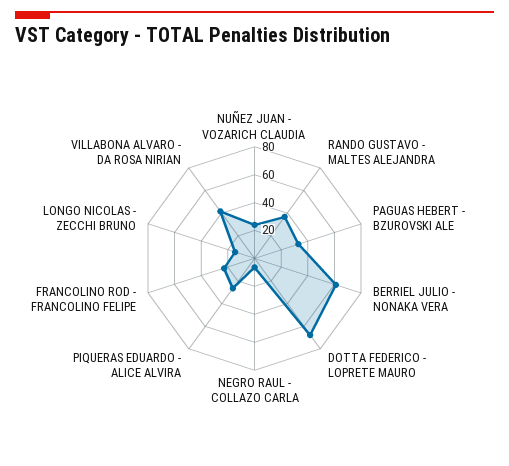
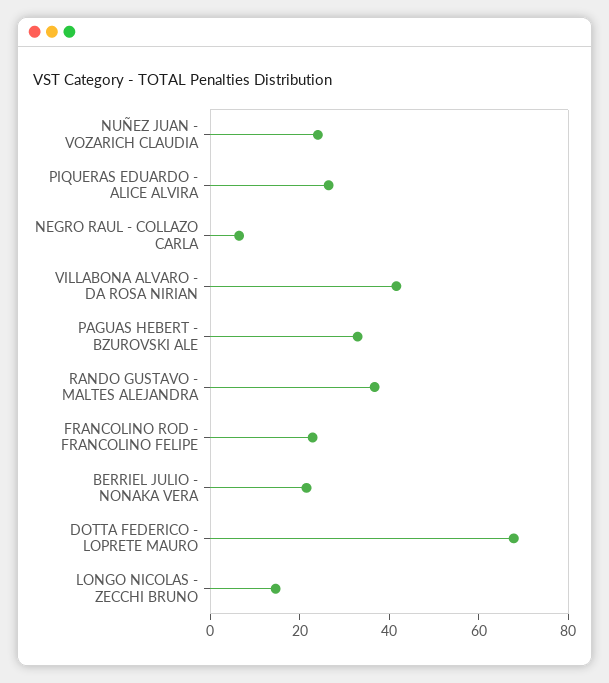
  {
    "NUÑEZ JUAN - VOZARICH CLAUDIA": 25,
    "RANDO GUSTAVO - MALTES ALEJANDRA": 35,
    "PAGUAS HEBERT - BZUROVSKI ALE": 35,
-   "BERRIEL JULIO - NONAKA VERA": 60,
+   "BERRIEL JULIO - NONAKA VERA": 20,
    "DOTTA FEDERICO - LOPRETE MAURO": 70,
    "NEGRO RAUL - COLLAZO CARLA": 5,
    "PIQUERAS EDUARDO - ALICE ALVIRA": 25,
    "FRANCOLINO ROD - FRANCOLINO FELIPE": 25,
    "LONGO NICOLAS - ZECCHI BRUNO": 15,
    "VILLABONA ALVARO - DA ROSA NIRIAN": 40
  }

